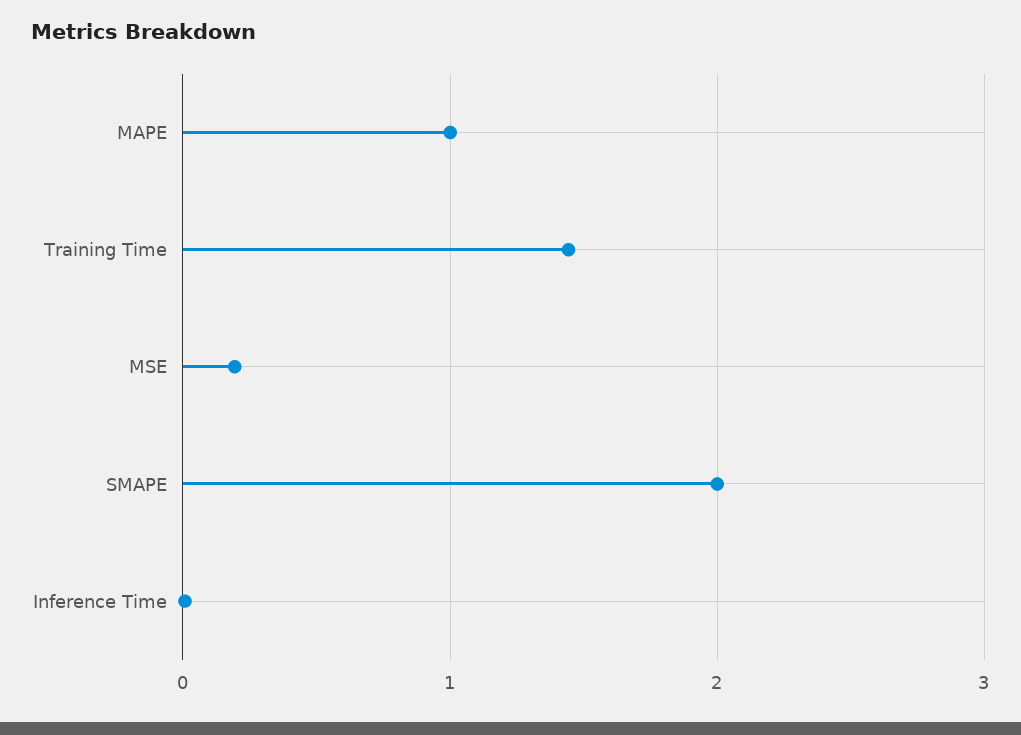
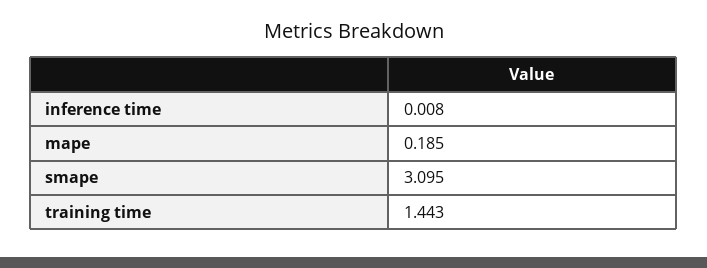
  {
-   "MAPE": 1,
+   "MAPE": 0.185,
    "Training Time": 1.443,
-   "MSE": 0.2,
-   "SMAPE": 2,
+   "SMAPE": 3.095,
    "Inference Time": 0.008
  }

